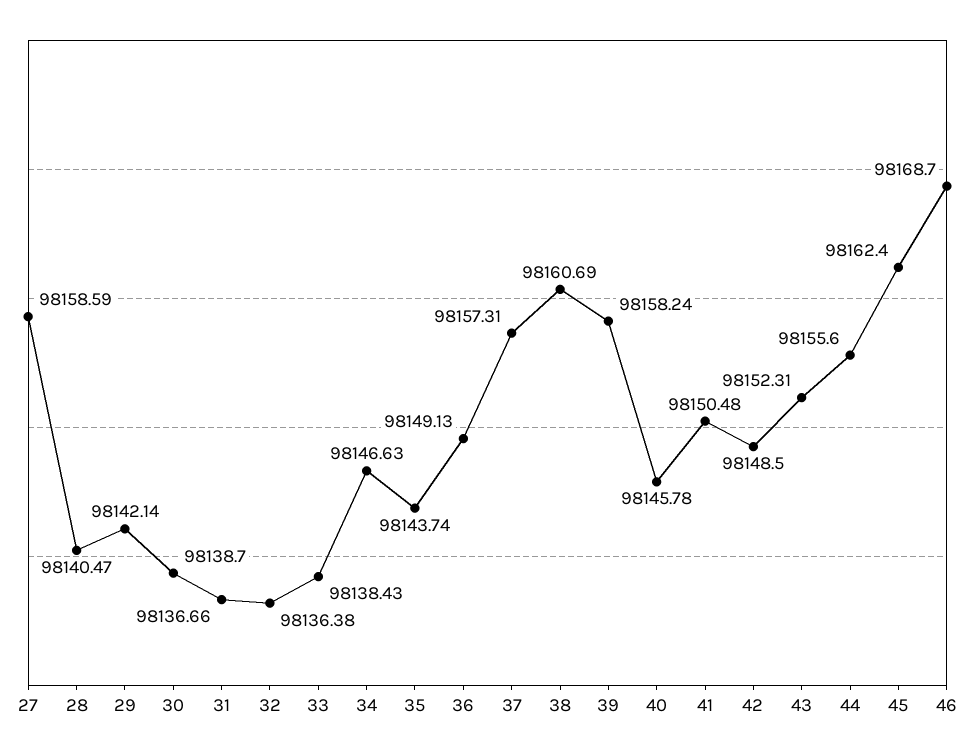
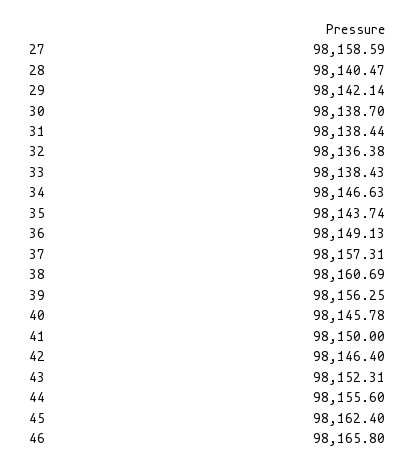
  {
    "27": 98158.59,
    "28": 98140.47,
    "29": 98142.14,
    "30": 98138.7,
-   "31": 98136.66,
+   "31": 98138.44,
    "32": 98136.38,
    "33": 98138.43,
    "34": 98146.63,
    "35": 98143.74,
    "36": 98149.13,
    "37": 98157.31,
    "38": 98160.69,
-   "39": 98158.24,
+   "39": 98156.25,
    "40": 98145.78,
-   "41": 98150.48,
+   "41": 98150,
-   "42": 98148.5,
+   "42": 98146.4,
    "43": 98152.31,
    "44": 98155.6,
    "45": 98162.4,
-   "46": 98168.7
+   "46": 98165.8
  }

